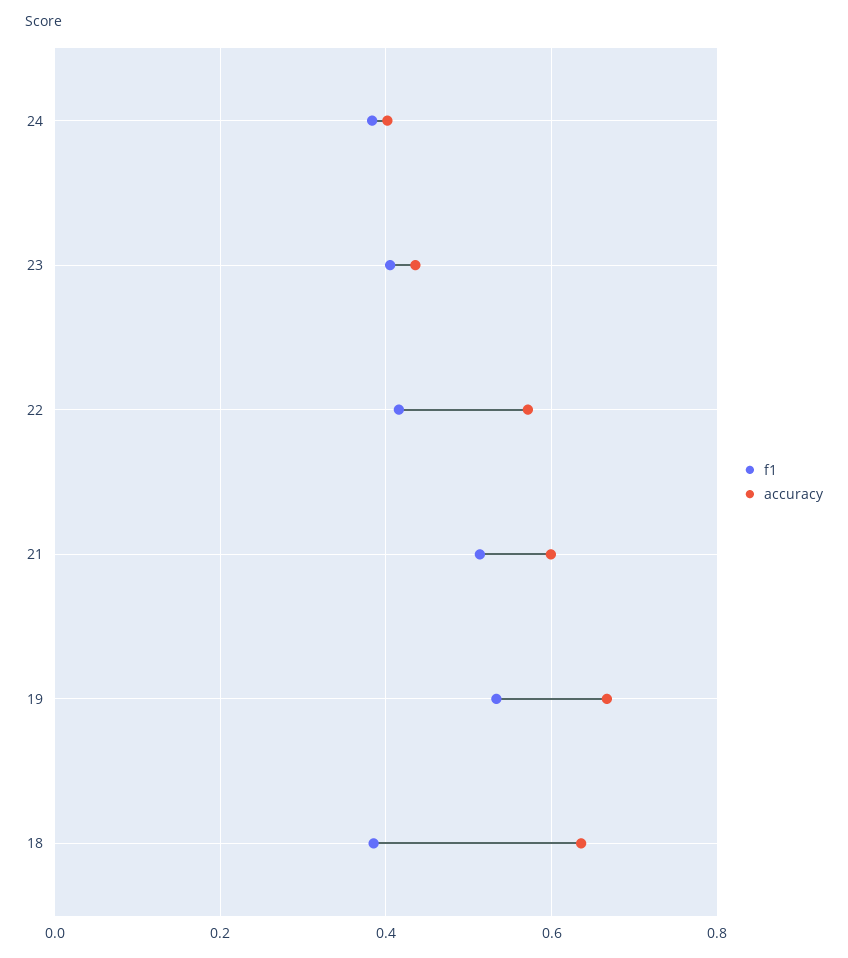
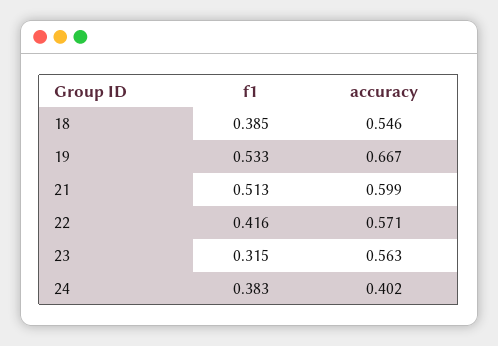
  {
    "f1": {
      "24": 0.383,
-     "23": 0.4,
+     "23": 0.315,
      "22": 0.416,
      "21": 0.513,
      "19": 0.533,
      "18": 0.385
    },
    "accuracy": {
      "24": 0.402,
-     "23": 0.44,
+     "23": 0.563,
      "22": 0.571,
      "21": 0.599,
      "19": 0.667,
-     "18": 0.64
+     "18": 0.546
    }
  }

